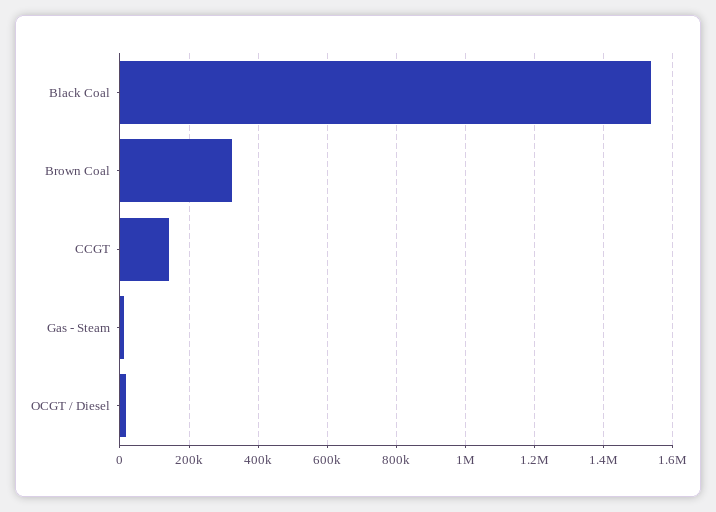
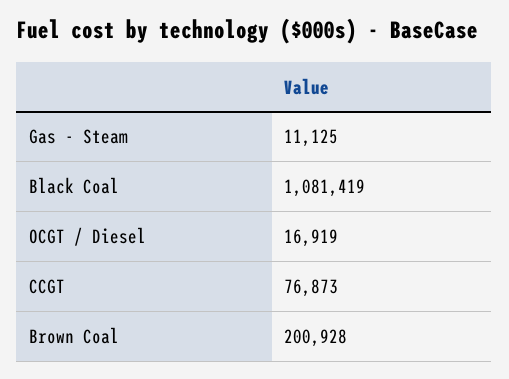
  {
-   "Black Coal": 1540000,
+   "Black Coal": 1081419,
-   "Brown Coal": 320000,
+   "Brown Coal": 200928,
-   "CCGT": 140000,
+   "CCGT": 76873,
    "Gas - Steam": 11125,
    "OCGT / Diesel": 16919
  }

